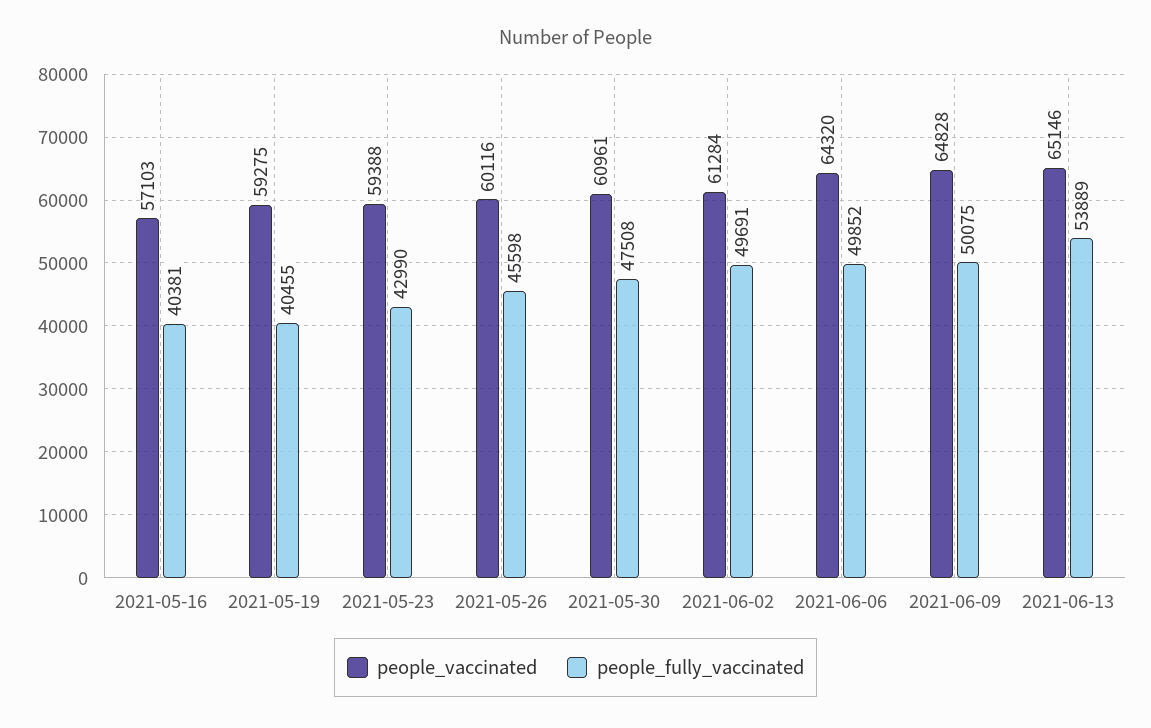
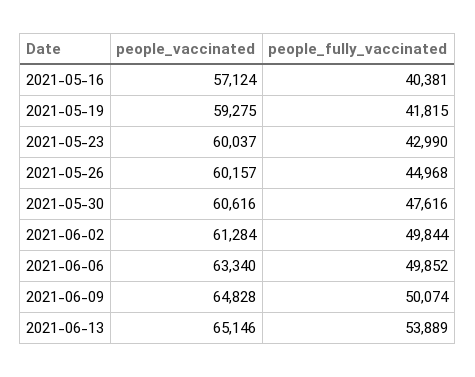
  {
    "people_vaccinated": {
-     "2021-05-16": 57103,
+     "2021-05-16": 57124,
      "2021-05-19": 59275,
-     "2021-05-23": 59388,
+     "2021-05-23": 60037,
-     "2021-05-26": 60116,
+     "2021-05-26": 60157,
-     "2021-05-30": 60961,
+     "2021-05-30": 60616,
      "2021-06-02": 61284,
-     "2021-06-06": 64320,
+     "2021-06-06": 63340,
      "2021-06-09": 64828,
      "2021-06-13": 65146
    },
    "people_fully_vaccinated": {
      "2021-05-16": 40381,
-     "2021-05-19": 40455,
+     "2021-05-19": 41815,
      "2021-05-23": 42990,
-     "2021-05-26": 45598,
+     "2021-05-26": 44968,
-     "2021-05-30": 47508,
+     "2021-05-30": 47616,
-     "2021-06-02": 49691,
+     "2021-06-02": 49844,
      "2021-06-06": 49852,
-     "2021-06-09": 50075,
+     "2021-06-09": 50074,
      "2021-06-13": 53889
    }
  }

